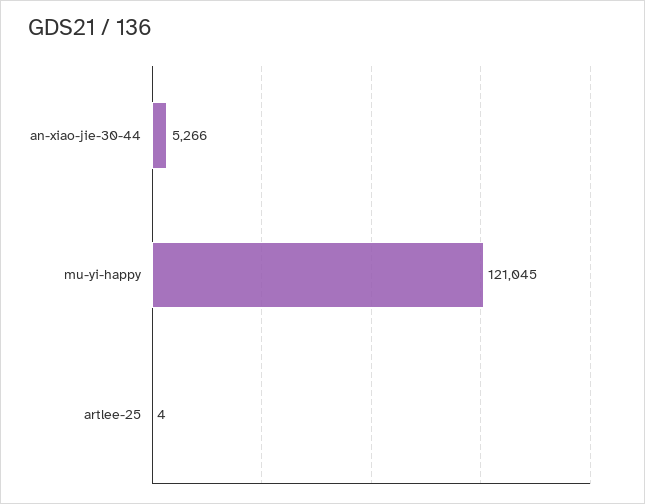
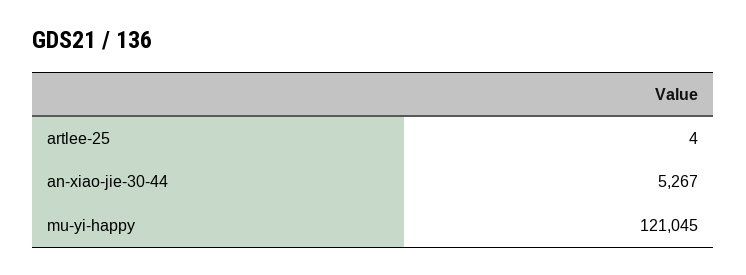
  {
-   "an-xiao-jie-30-44": 5266,
+   "an-xiao-jie-30-44": 5267,
    "mu-yi-happy": 121045,
    "artlee-25": 4
  }

